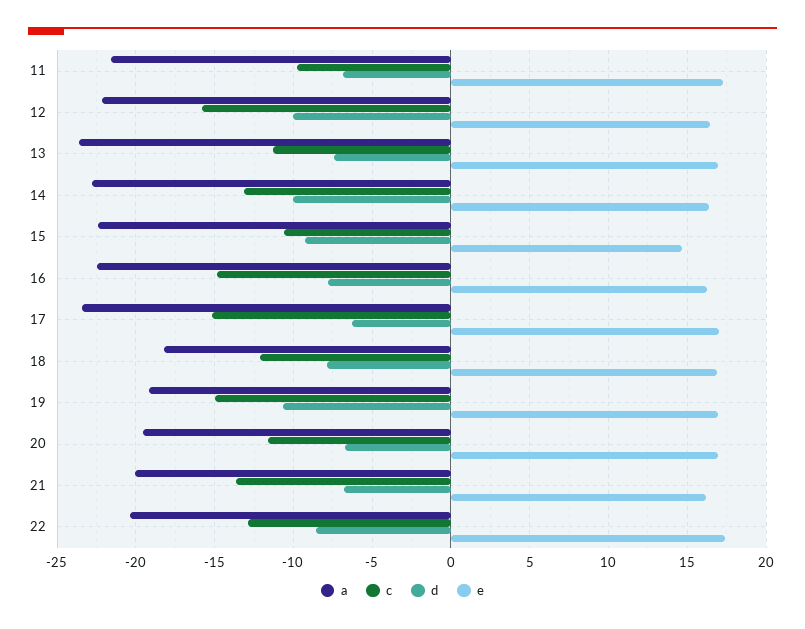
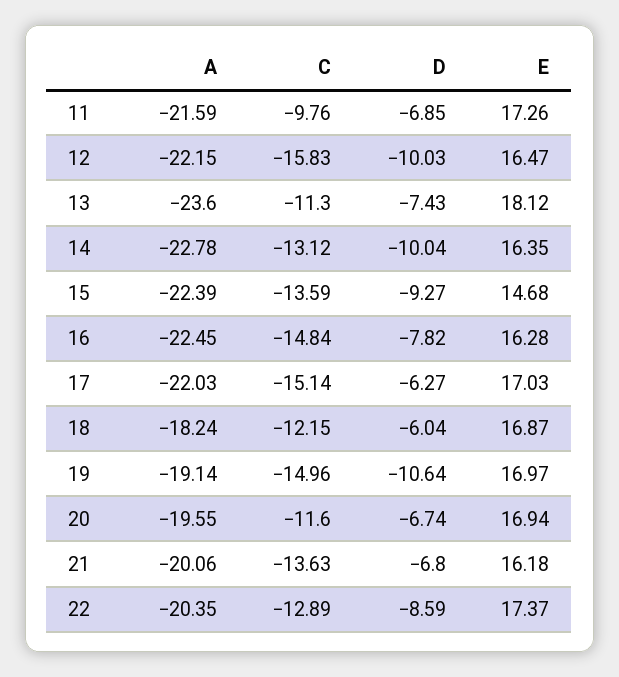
  {
    "a": {
      "11": -21.59,
      "12": -22.15,
      "13": -23.6,
      "14": -22.78,
      "15": -22.39,
      "16": -22.45,
-     "17": -23.5,
+     "17": -22.03,
      "18": -18.24,
      "19": -19.14,
      "20": -19.55,
      "21": -20.06,
      "22": -20.35
    },
    "c": {
      "11": -9.76,
      "12": -15.83,
      "13": -11.3,
      "14": -13.12,
-     "15": -10.5,
+     "15": -13.59,
      "16": -14.84,
      "17": -15.14,
      "18": -12.15,
      "19": -14.96,
      "20": -11.6,
      "21": -13.63,
      "22": -12.89
    },
    "d": {
      "11": -6.85,
      "12": -10.03,
      "13": -7.43,
      "14": -10.04,
      "15": -9.27,
      "16": -7.82,
      "17": -6.27,
-     "18": -8,
+     "18": -6.04,
      "19": -10.64,
      "20": -6.74,
      "21": -6.8,
      "22": -8.59
    },
    "e": {
      "11": 17.26,
      "12": 16.47,
-     "13": 17,
+     "13": 18.12,
      "14": 16.35,
      "15": 14.68,
      "16": 16.28,
      "17": 17.03,
      "18": 16.87,
      "19": 16.97,
      "20": 16.94,
      "21": 16.18,
      "22": 17.37
    }
  }

